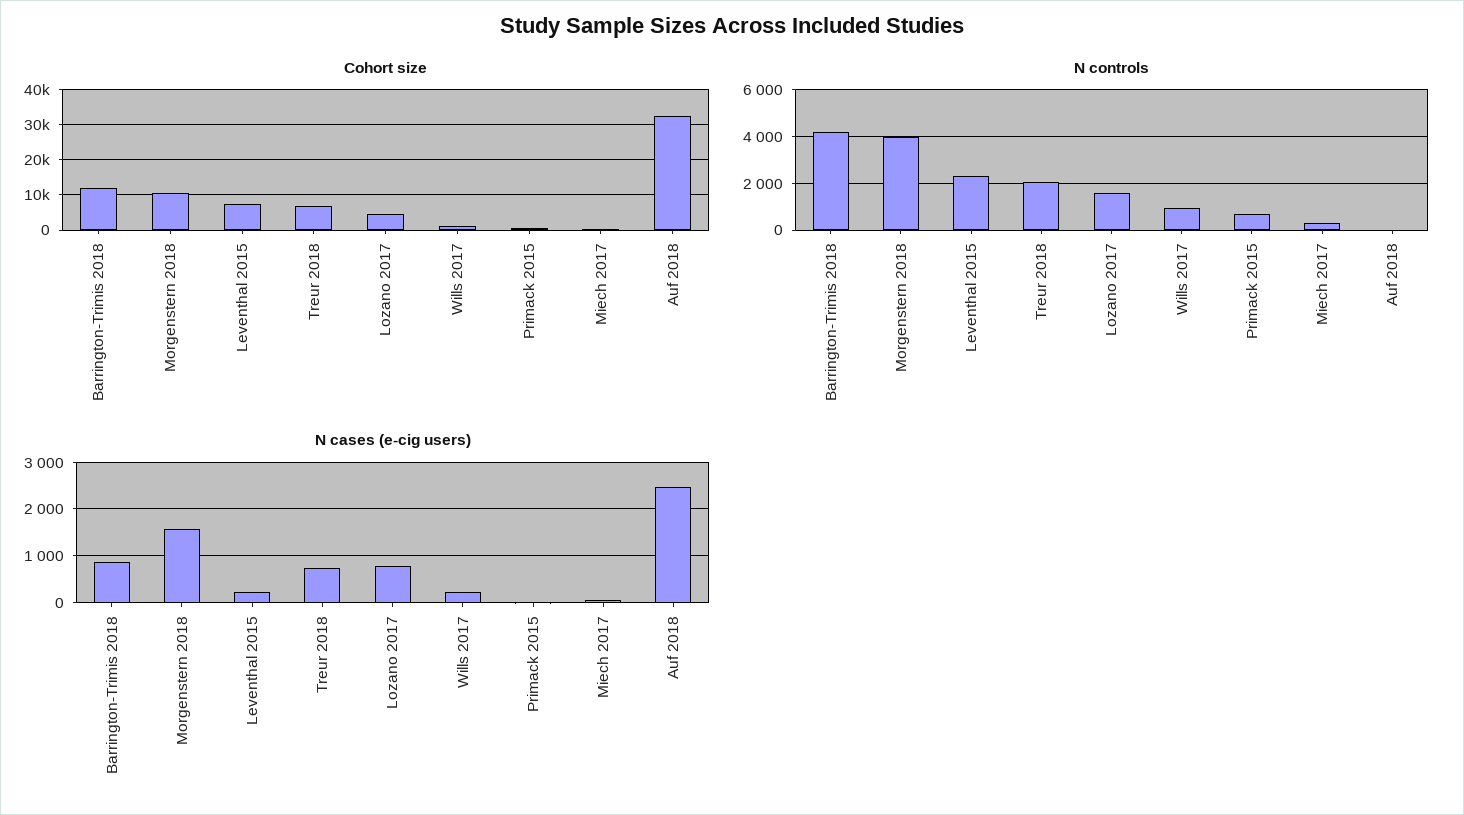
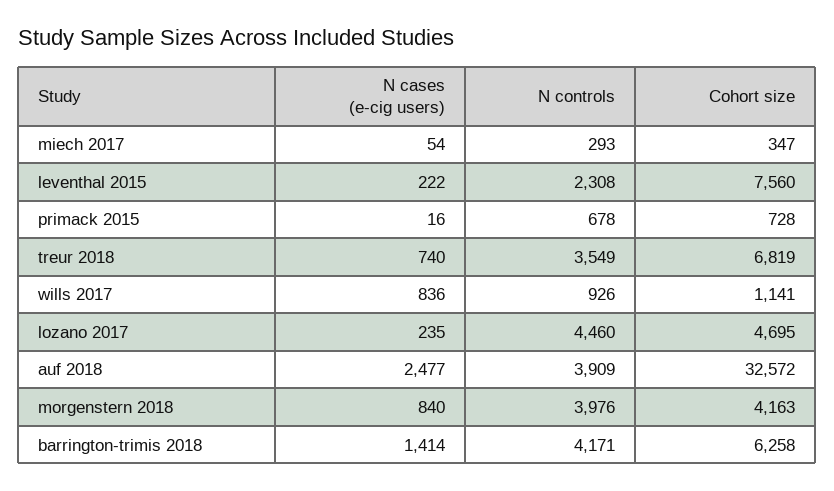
  {
    "Cohort size": {
-     "Barrington-Trimis 2018": 12000,
+     "Barrington-Trimis 2018": 6258,
-     "Morgenstern 2018": 10000,
+     "Morgenstern 2018": 4163,
      "Leventhal 2015": 7560,
      "Treur 2018": 6819,
      "Lozano 2017": 4695,
      "Wills 2017": 1141,
      "Primack 2015": 728,
      "Miech 2017": 347,
      "Auf 2018": 32572
    },
    "N controls": {
      "Barrington-Trimis 2018": 4171,
      "Morgenstern 2018": 3976,
      "Leventhal 2015": 2308,
-     "Treur 2018": 2000,
+     "Treur 2018": 3549,
-     "Lozano 2017": 1500,
+     "Lozano 2017": 4460,
      "Wills 2017": 926,
      "Primack 2015": 678,
      "Miech 2017": 293,
-     "Auf 2018": 0
+     "Auf 2018": 3909
    },
    "N cases (e-cig users)": {
-     "Barrington-Trimis 2018": 800,
+     "Barrington-Trimis 2018": 1414,
-     "Morgenstern 2018": 1600,
+     "Morgenstern 2018": 840,
      "Leventhal 2015": 222,
      "Treur 2018": 740,
-     "Lozano 2017": 800,
+     "Lozano 2017": 235,
-     "Wills 2017": 200,
+     "Wills 2017": 836,
      "Primack 2015": 16,
      "Miech 2017": 54,
      "Auf 2018": 2477
    }
  }

